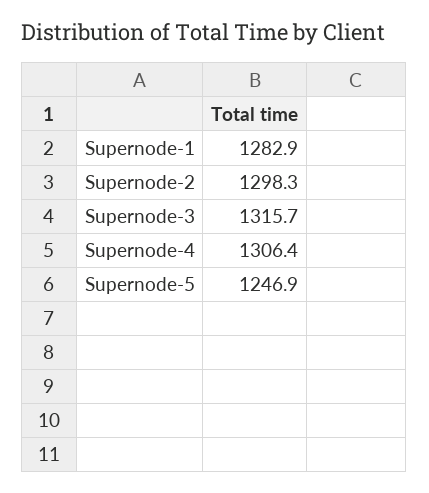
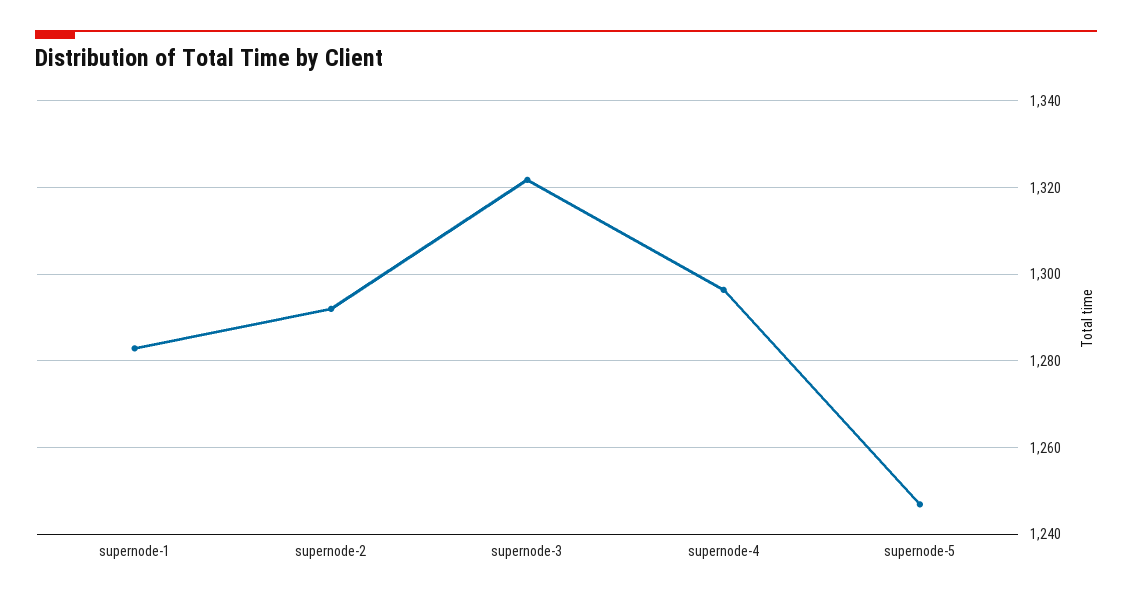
  {
    "Supernode-1": 1282.9,
-   "Supernode-2": 1298.3,
+   "Supernode-2": 1292,
-   "Supernode-3": 1315.7,
+   "Supernode-3": 1322,
-   "Supernode-4": 1306.4,
+   "Supernode-4": 1296,
    "Supernode-5": 1246.9
  }

